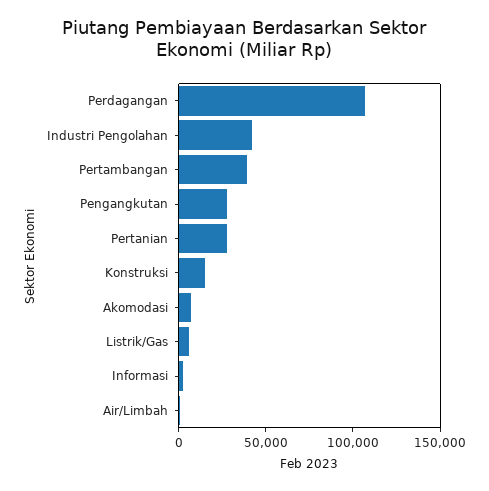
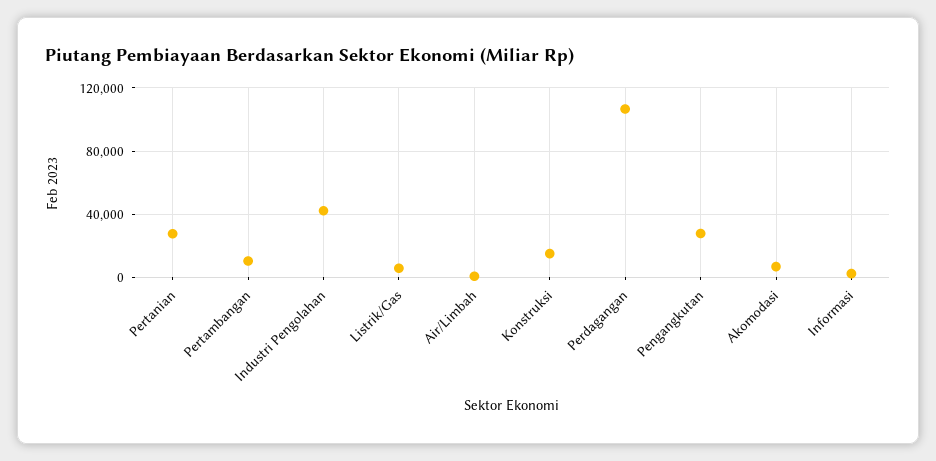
  {
    "Perdagangan": 105000,
    "Industri Pengolahan": 40000,
-   "Pertambangan": 40000,
+   "Pertambangan": 10000,
    "Pengangkutan": 30000,
    "Pertanian": 30000,
    "Konstruksi": 15000,
    "Akomodasi": 5000,
    "Listrik/Gas": 5000,
    "Informasi": 0,
    "Air/Limbah": 0
  }

